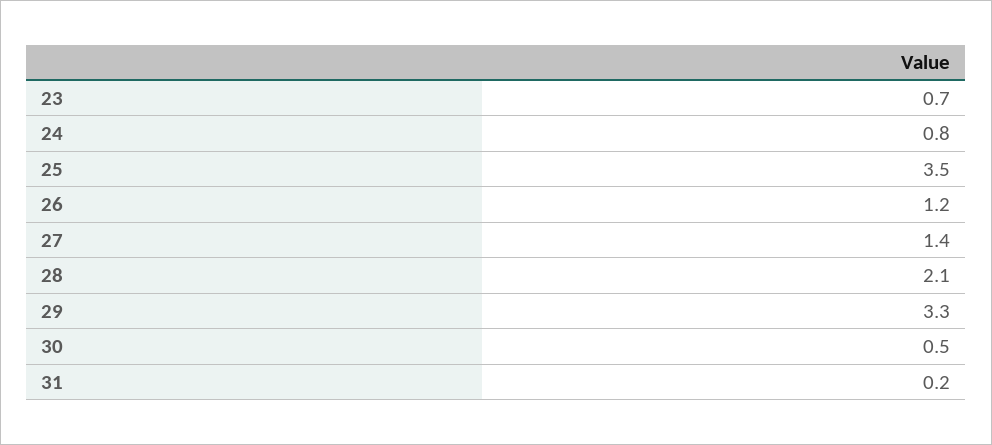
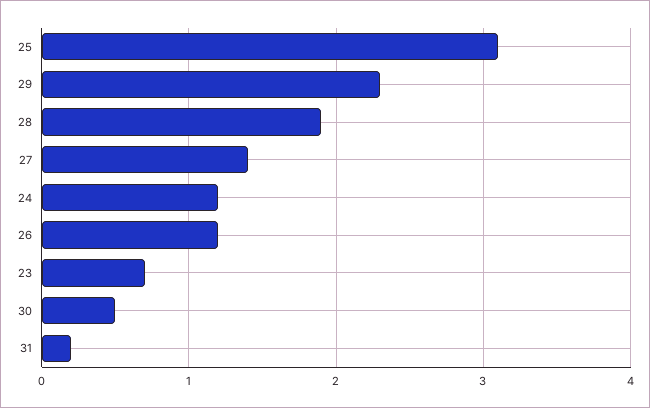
  {
    "23": 0.7,
-   "24": 0.8,
+   "24": 1.2,
-   "25": 3.5,
+   "25": 3.1,
    "26": 1.2,
    "27": 1.4,
-   "28": 2.1,
+   "28": 1.9,
-   "29": 3.3,
+   "29": 2.3,
    "30": 0.5,
    "31": 0.2
  }

